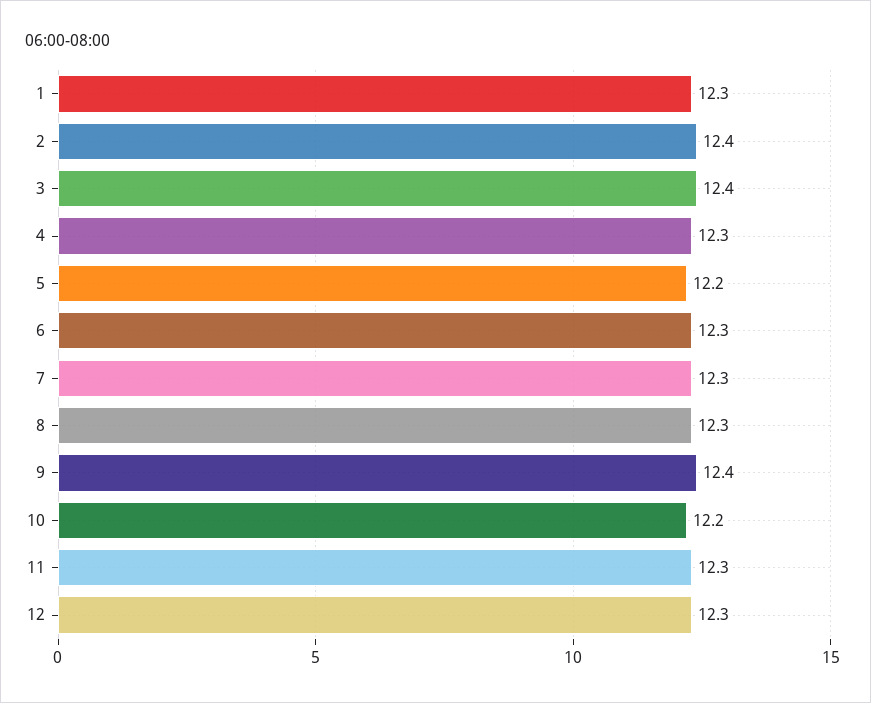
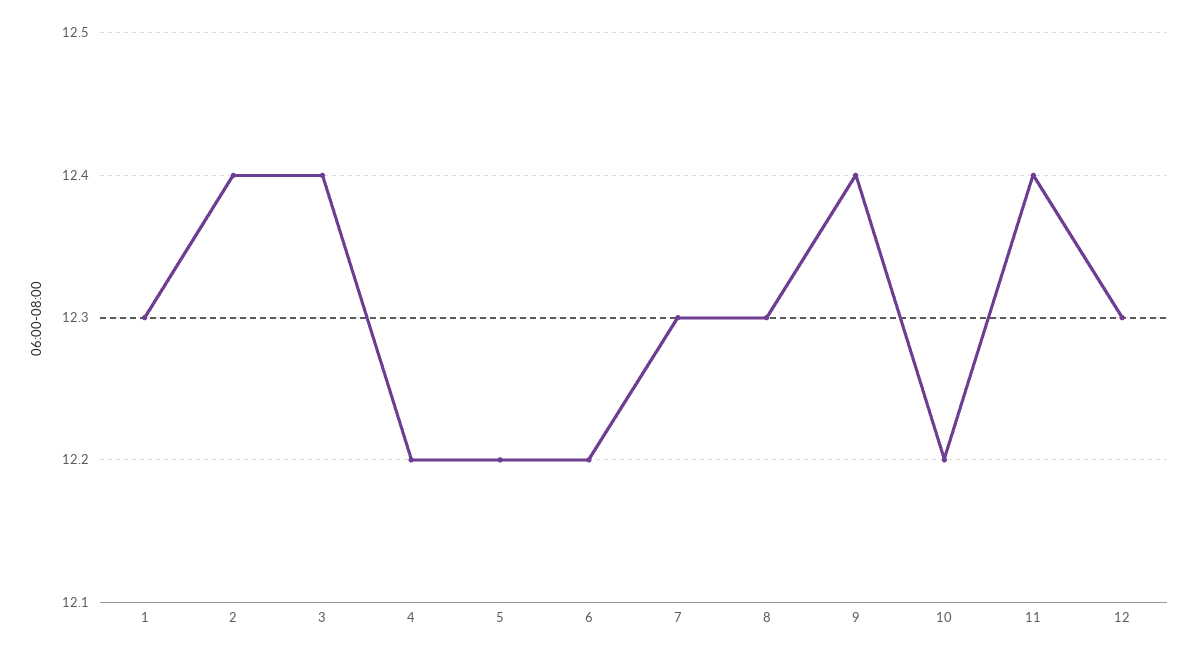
  {
    "1": 12.3,
    "2": 12.4,
    "3": 12.4,
-   "4": 12.3,
+   "4": 12.2,
    "5": 12.2,
-   "6": 12.3,
+   "6": 12.2,
    "7": 12.3,
    "8": 12.3,
    "9": 12.4,
    "10": 12.2,
-   "11": 12.3,
+   "11": 12.4,
    "12": 12.3
  }

